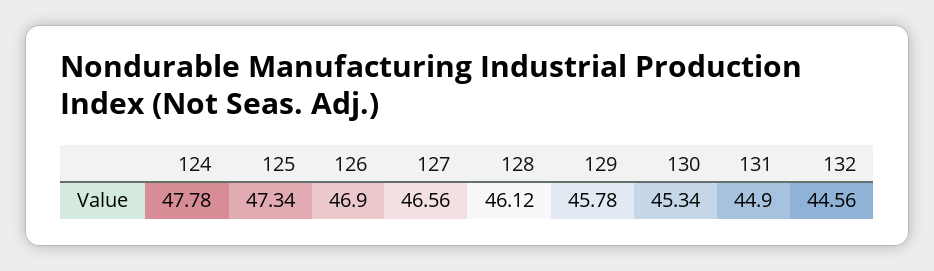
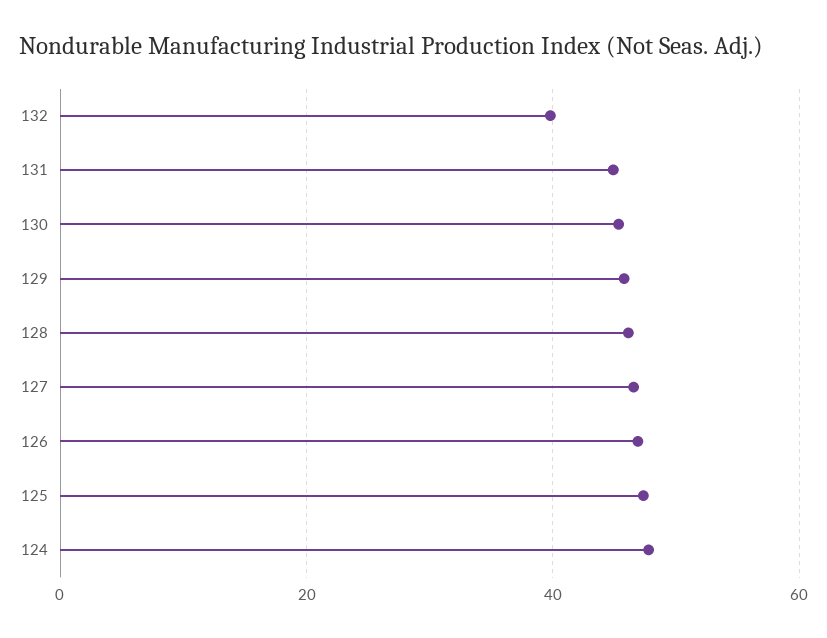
  {
    "124": 47.78,
    "125": 47.34,
    "126": 46.9,
    "127": 46.56,
    "128": 46.12,
    "129": 45.78,
    "130": 45.34,
    "131": 44.9,
-   "132": 44.56
+   "132": 40
  }

